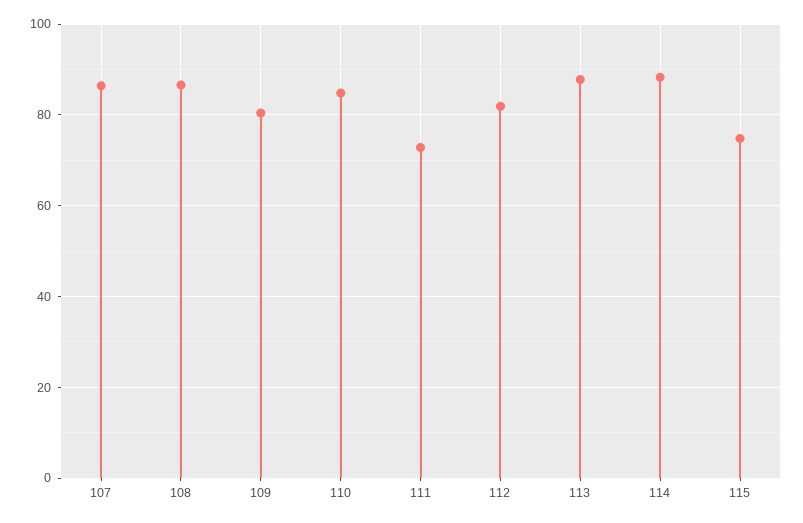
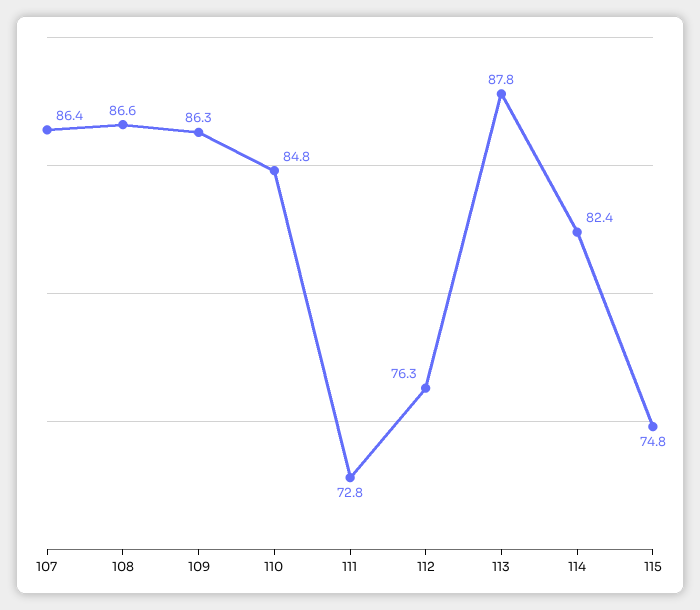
  {
    "107": 86.4,
    "108": 86.6,
-   "109": 80,
+   "109": 86.3,
    "110": 84.8,
    "111": 72.8,
-   "112": 82,
+   "112": 76.3,
    "113": 87.8,
-   "114": 88,
+   "114": 82.4,
    "115": 74.8
  }

